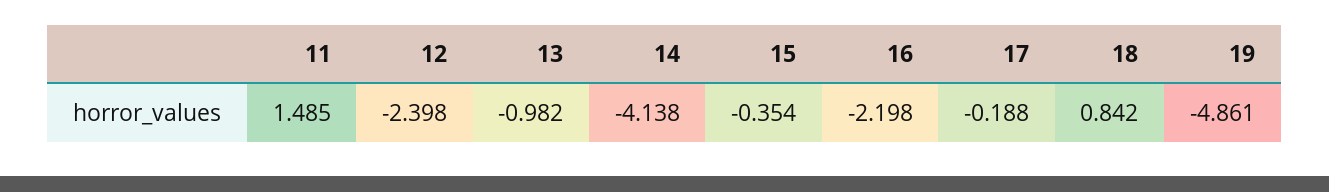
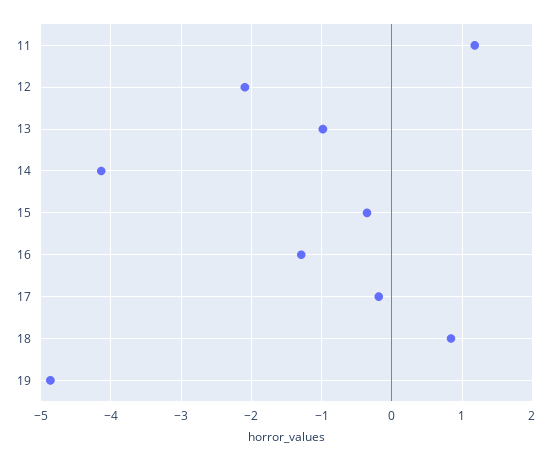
  {
-   "11": 1.485,
+   "11": 1.2,
-   "12": -2.398,
+   "12": -2.1,
    "13": -0.982,
    "14": -4.138,
    "15": -0.354,
-   "16": -2.198,
+   "16": -1.3,
    "17": -0.188,
    "18": 0.842,
    "19": -4.861
  }

